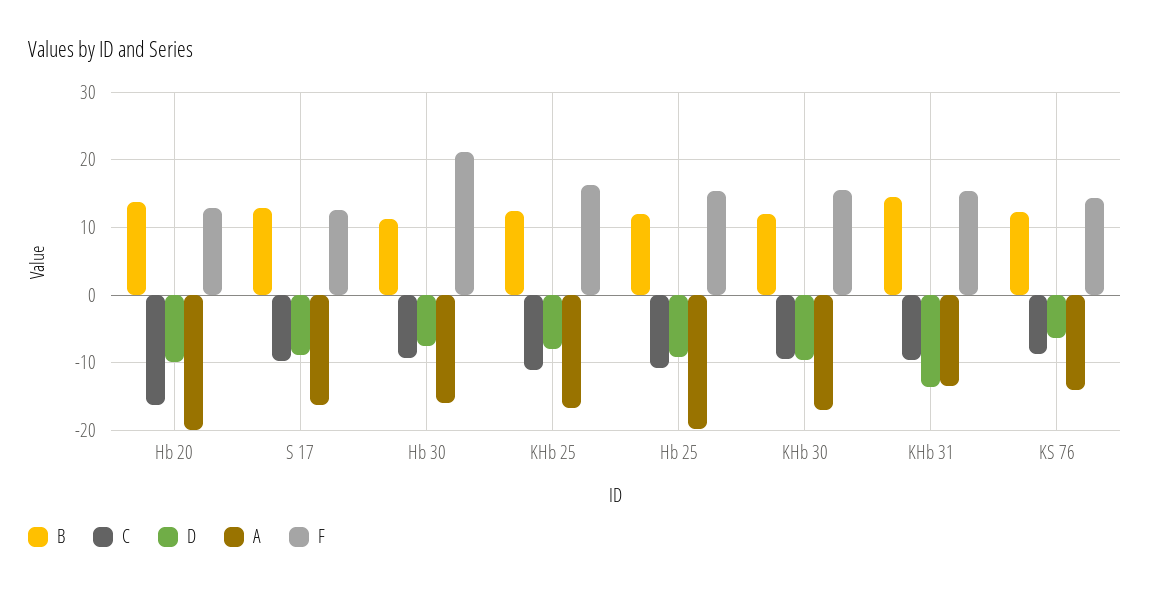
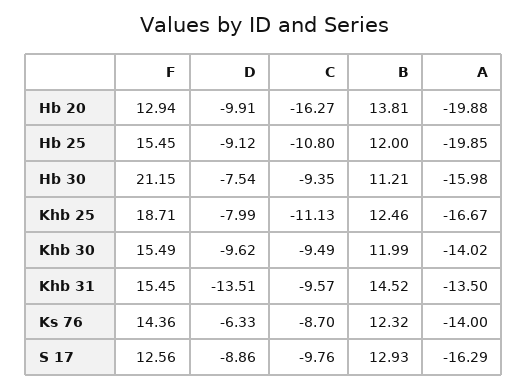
  {
    "B": {
      "Hb 20": 13.81,
      "S 17": 12.93,
      "Hb 30": 11.21,
      "KHb 25": 12.46,
      "Hb 25": 12,
      "KHb 30": 11.99,
      "KHb 31": 14.52,
      "KS 76": 12.32
    },
    "C": {
      "Hb 20": -16.27,
      "S 17": -9.76,
      "Hb 30": -9.35,
      "KHb 25": -11.13,
      "Hb 25": -10.8,
      "KHb 30": -9.49,
      "KHb 31": -9.57,
      "KS 76": -8.7
    },
    "D": {
      "Hb 20": -9.91,
      "S 17": -8.86,
      "Hb 30": -7.54,
      "KHb 25": -7.99,
      "Hb 25": -9.12,
      "KHb 30": -9.62,
      "KHb 31": -13.51,
      "KS 76": -6.33
    },
    "A": {
      "Hb 20": -19.88,
      "S 17": -16.29,
      "Hb 30": -15.98,
      "KHb 25": -16.67,
      "Hb 25": -19.85,
-     "KHb 30": -17,
+     "KHb 30": -14.02,
      "KHb 31": -13.5,
      "KS 76": -14
    },
    "F": {
      "Hb 20": 12.94,
      "S 17": 12.56,
      "Hb 30": 21.15,
-     "KHb 25": 16,
+     "KHb 25": 18.71,
      "Hb 25": 15.45,
      "KHb 30": 15.49,
      "KHb 31": 15.45,
      "KS 76": 14.36
    }
  }

